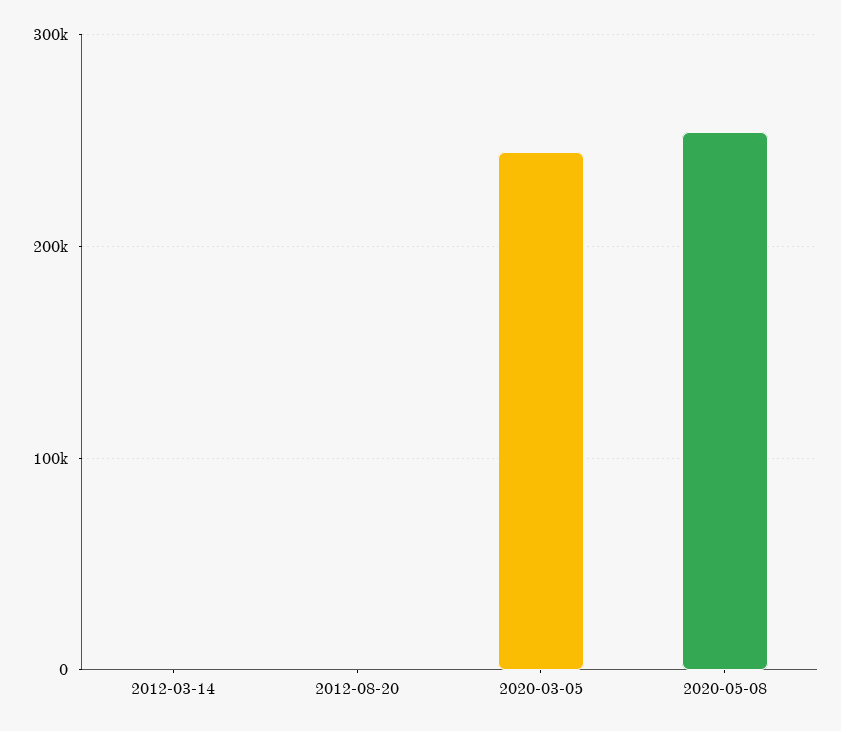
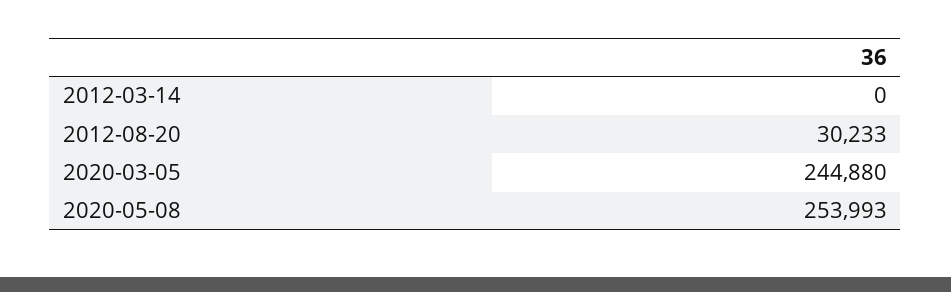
  {
    "2012-03-14": 0,
-   "2012-08-20": 0,
+   "2012-08-20": 30233,
    "2020-03-05": 244880,
    "2020-05-08": 253993
  }

